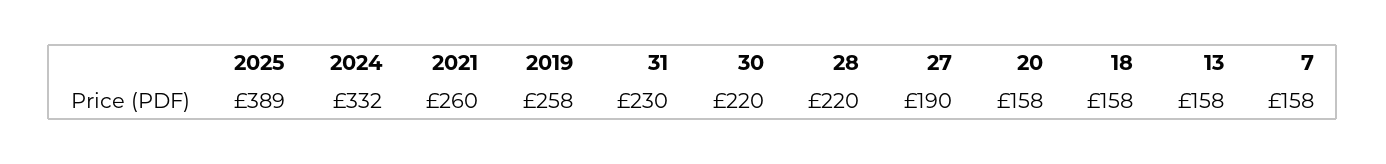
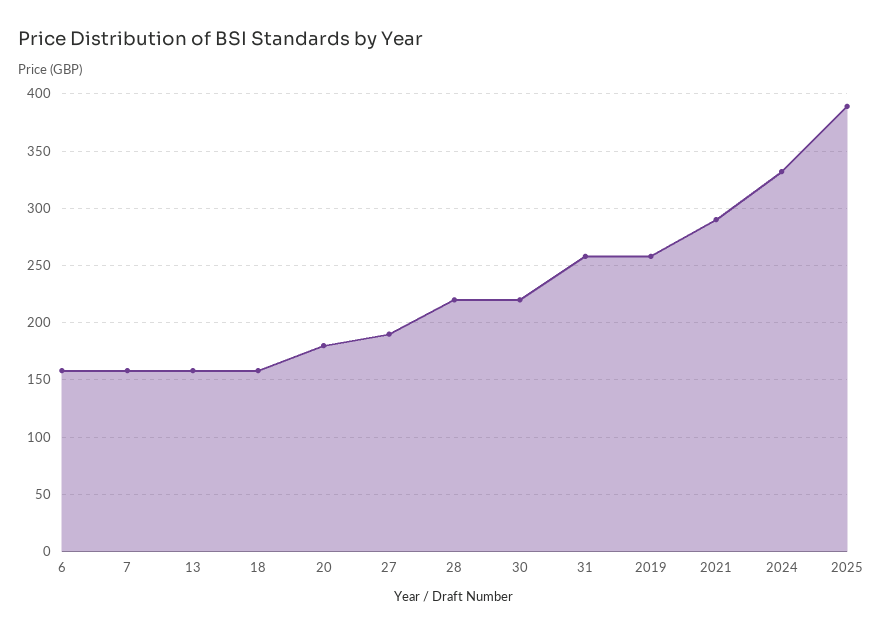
  {
    "2025": 389,
    "2024": 332,
-   "2021": 260,
+   "2021": 290,
    "2019": 258,
-   "31": 230,
+   "31": 260,
    "30": 220,
    "28": 220,
    "27": 190,
-   "20": 158,
+   "20": 180,
    "18": 158,
    "13": 158,
-   "7": 158
+   "7": 158,
+   "6": 160
  }

